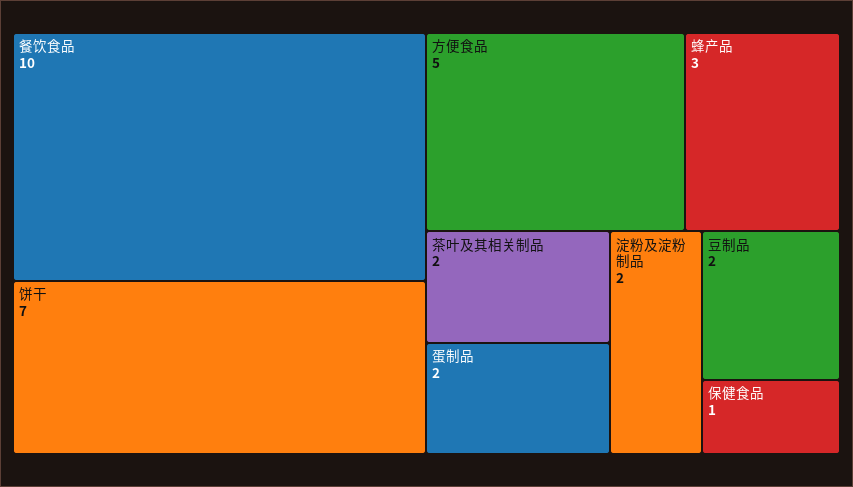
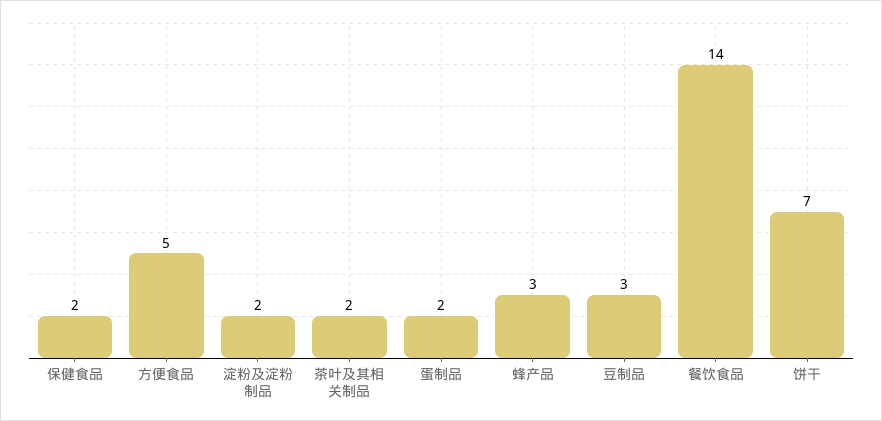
  {
-   "餐饮食品": 10,
+   "餐饮食品": 14,
    "饼干": 7,
    "方便食品": 5,
    "蜂产品": 3,
    "茶叶及其相关制品": 2,
    "蛋制品": 2,
    "淀粉及淀粉制品": 2,
-   "豆制品": 2,
+   "豆制品": 3,
-   "保健食品": 1
+   "保健食品": 2
  }

